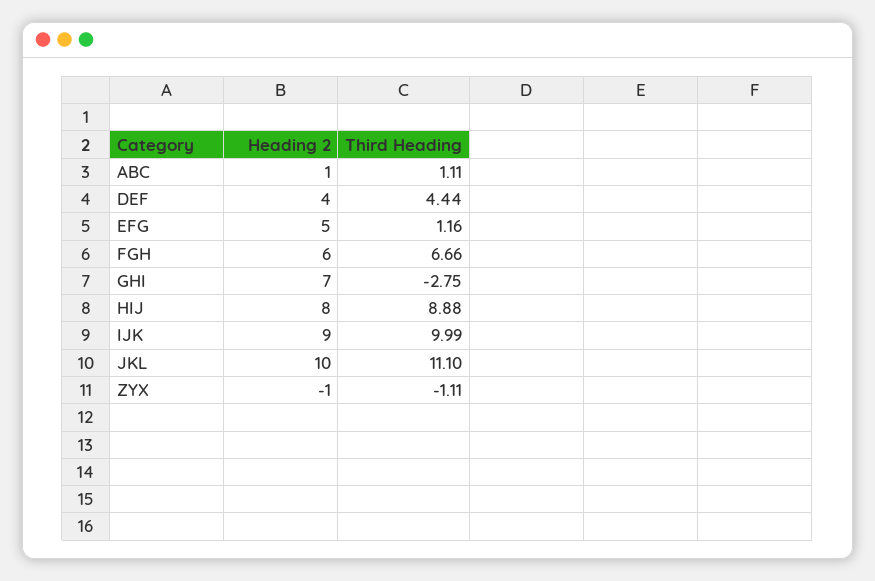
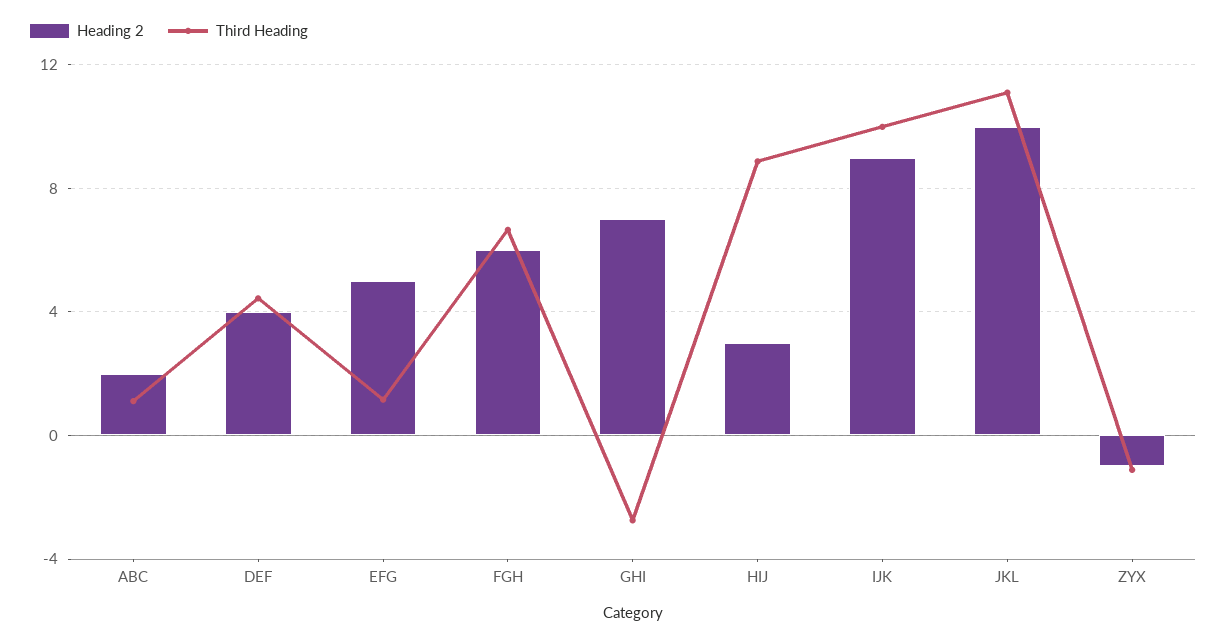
  {
    "Heading 2": {
-     "ABC": 1,
+     "ABC": 2,
      "DEF": 4,
      "EFG": 5,
      "FGH": 6,
      "GHI": 7,
-     "HIJ": 8,
+     "HIJ": 3,
      "IJK": 9,
      "JKL": 10,
      "ZYX": -1
    },
    "Third Heading": {
      "ABC": 1.11,
      "DEF": 4.44,
      "EFG": 1.16,
      "FGH": 6.66,
      "GHI": -2.75,
      "HIJ": 8.88,
      "IJK": 9.99,
      "JKL": 11.1,
      "ZYX": -1.11
    }
  }

